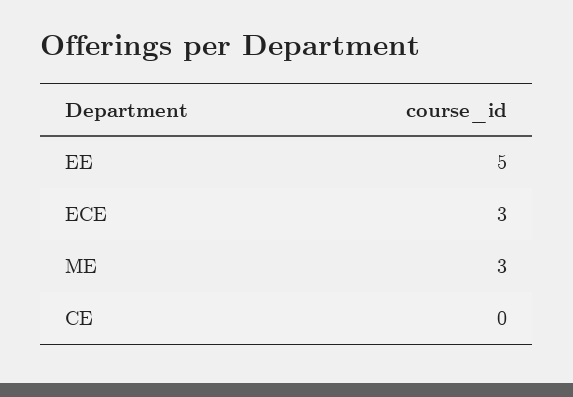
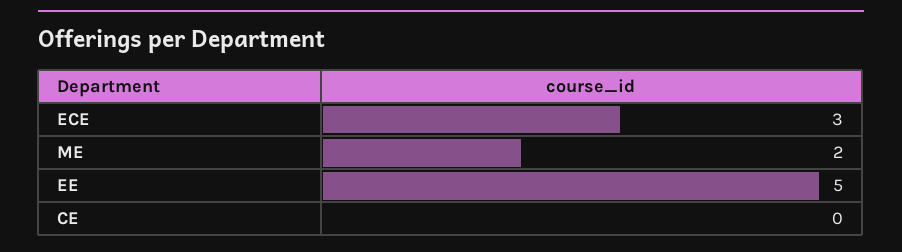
  {
    "EE": 5,
    "ECE": 3,
-   "ME": 3,
+   "ME": 2,
    "CE": 0
  }

